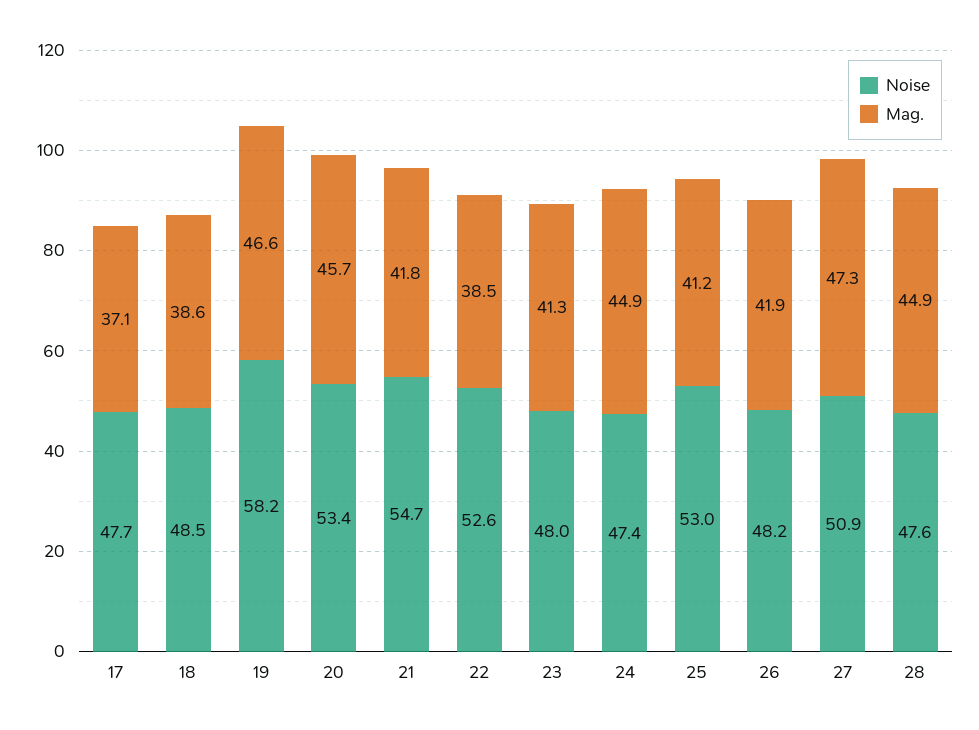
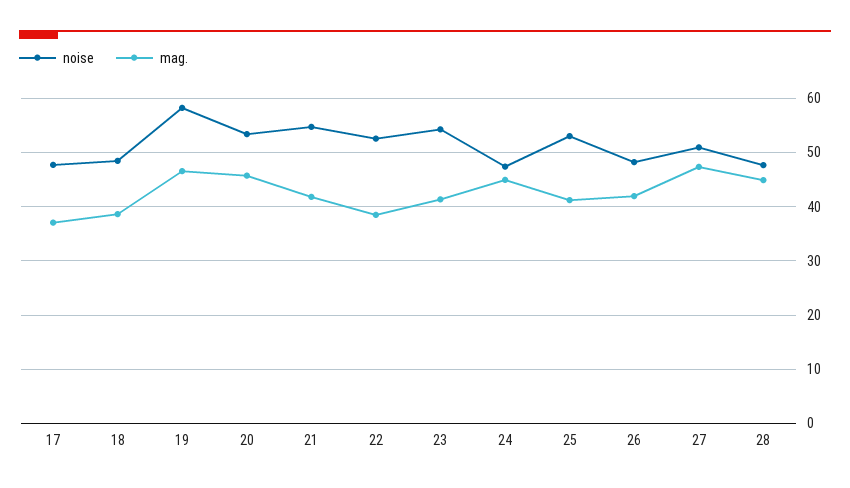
  {
    "Noise": {
      "17": 47.7,
      "18": 48.5,
      "19": 58.2,
      "20": 53.4,
      "21": 54.7,
      "22": 52.6,
-     "23": 48,
+     "23": 54,
      "24": 47.4,
      "25": 53,
      "26": 48.2,
      "27": 50.9,
      "28": 47.6
    },
    "Mag.": {
      "17": 37.1,
      "18": 38.6,
      "19": 46.6,
      "20": 45.7,
      "21": 41.8,
      "22": 38.5,
      "23": 41.3,
      "24": 44.9,
      "25": 41.2,
      "26": 41.9,
      "27": 47.3,
      "28": 44.9
    }
  }

